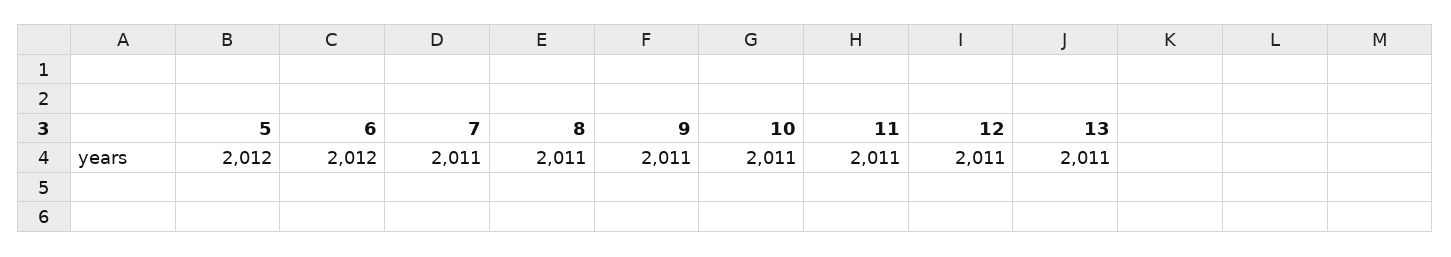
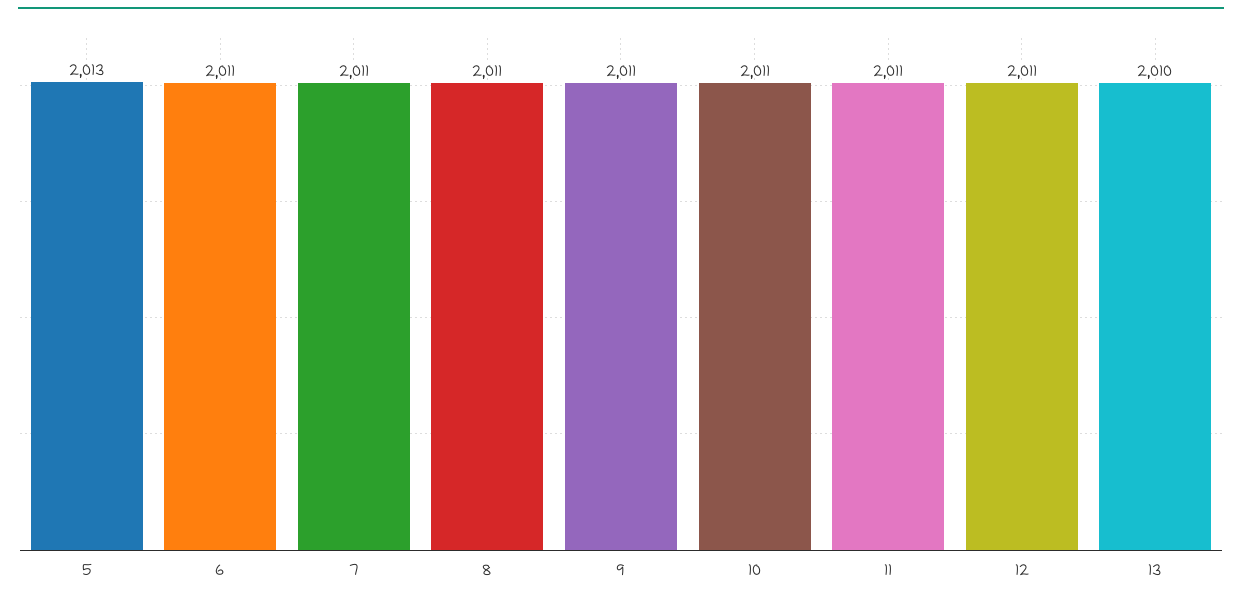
  {
-   "5": 2012,
+   "5": 2013,
-   "6": 2012,
+   "6": 2011,
    "7": 2011,
    "8": 2011,
    "9": 2011,
    "10": 2011,
    "11": 2011,
    "12": 2011,
-   "13": 2011
+   "13": 2010
  }

